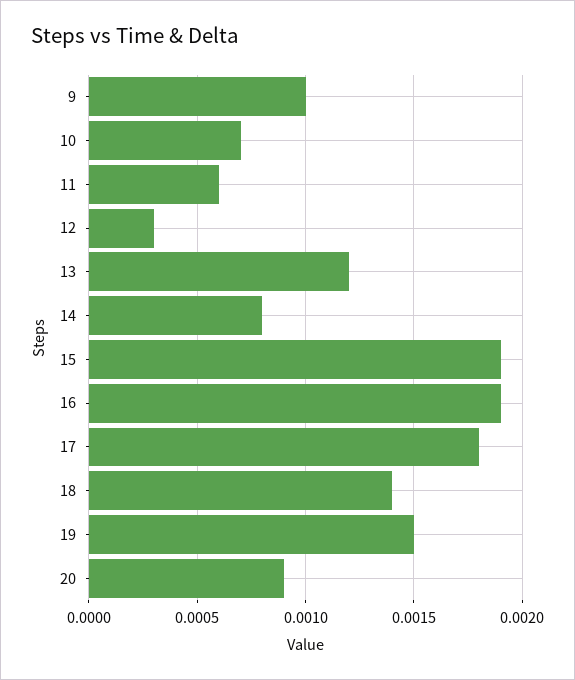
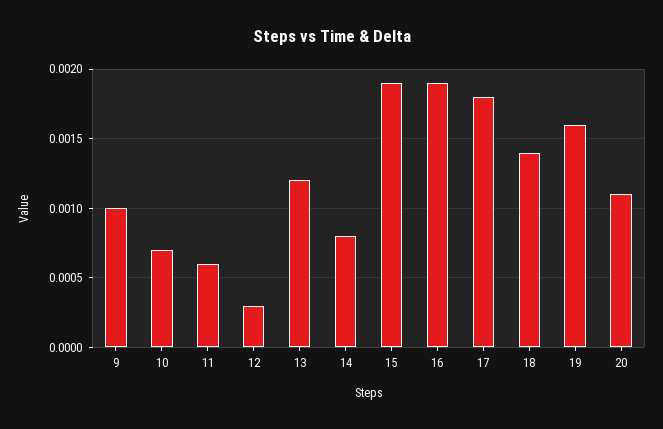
  {
    "9": 0.001,
    "10": 0.0007,
    "11": 0.0006,
    "12": 0.0003,
    "13": 0.0012,
    "14": 0.0008,
    "15": 0.0019,
    "16": 0.0019,
    "17": 0.0018,
    "18": 0.0014,
-   "19": 0.0015,
+   "19": 0.0016,
-   "20": 0.0009
+   "20": 0.0011
  }

